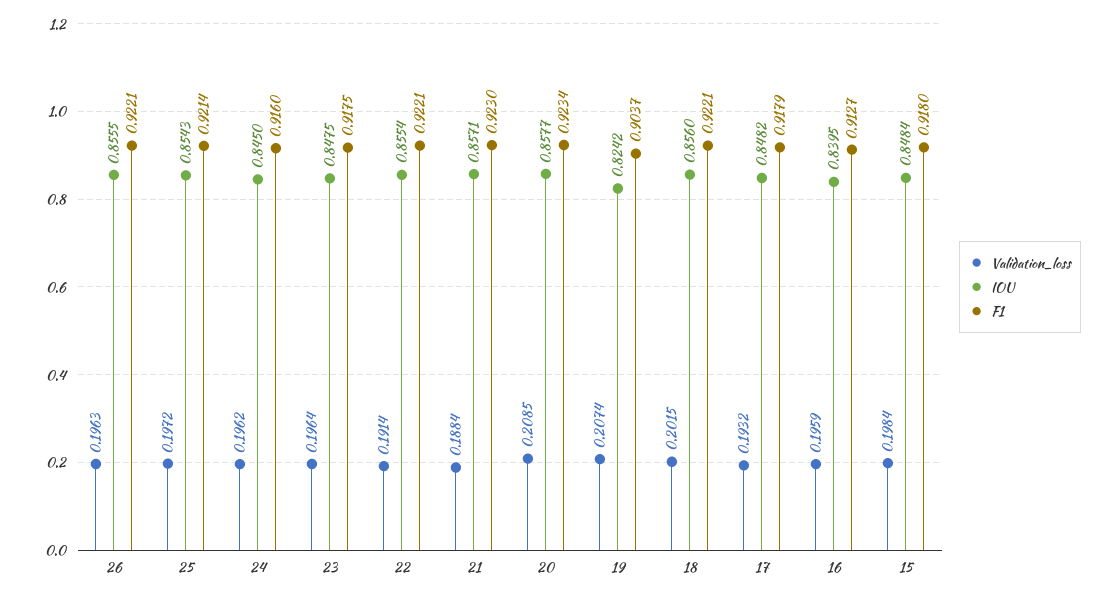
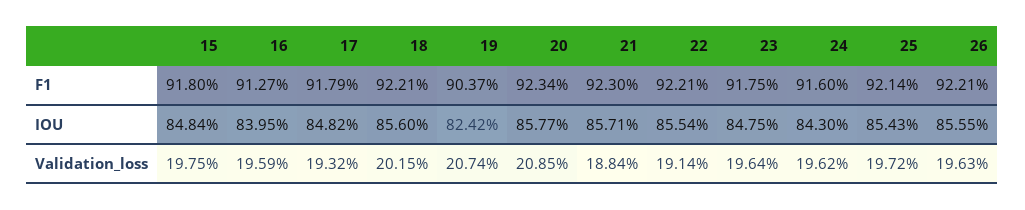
  {
    "Validation_loss": {
      "26": 0.1963,
      "25": 0.1972,
      "24": 0.1962,
      "23": 0.1964,
      "22": 0.1914,
      "21": 0.1884,
      "20": 0.2085,
      "19": 0.2074,
      "18": 0.2015,
      "17": 0.1932,
      "16": 0.1959,
-     "15": 0.1984
+     "15": 0.1975
    },
    "IOU": {
      "26": 0.8555,
      "25": 0.8543,
-     "24": 0.845,
+     "24": 0.843,
      "23": 0.8475,
      "22": 0.8554,
      "21": 0.8571,
      "20": 0.8577,
      "19": 0.8242,
      "18": 0.856,
      "17": 0.8482,
      "16": 0.8395,
      "15": 0.8484
    },
    "F1": {
      "26": 0.9221,
      "25": 0.9214,
      "24": 0.916,
      "23": 0.9175,
      "22": 0.9221,
      "21": 0.923,
      "20": 0.9234,
      "19": 0.9037,
      "18": 0.9221,
      "17": 0.9179,
      "16": 0.9127,
      "15": 0.918
    }
  }

